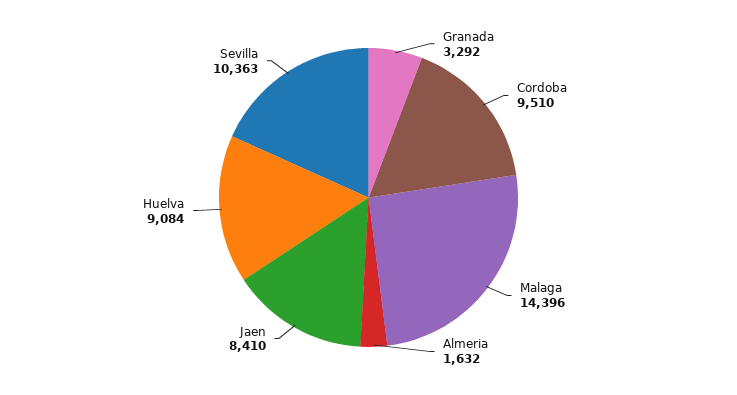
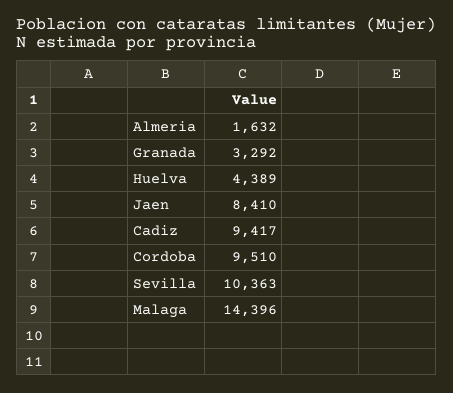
  {
    "Granada": 3292,
    "Cordoba": 9510,
    "Malaga": 14396,
    "Almeria": 1632,
    "Jaen": 8410,
-   "Huelva": 9084,
+   "Huelva": 4389,
-   "Sevilla": 10363
+   "Sevilla": 10363,
+   "Cadiz": 9417
  }

